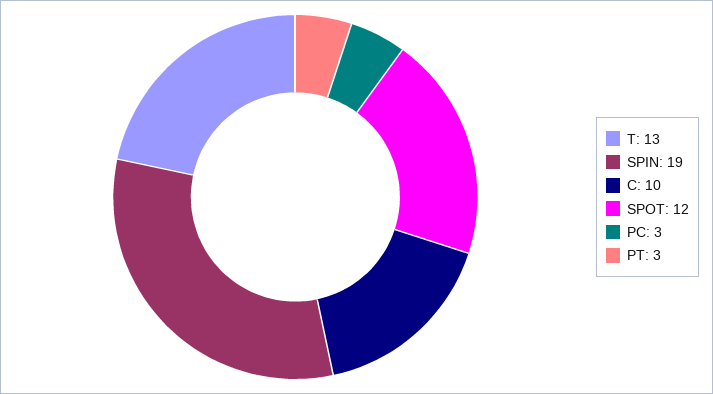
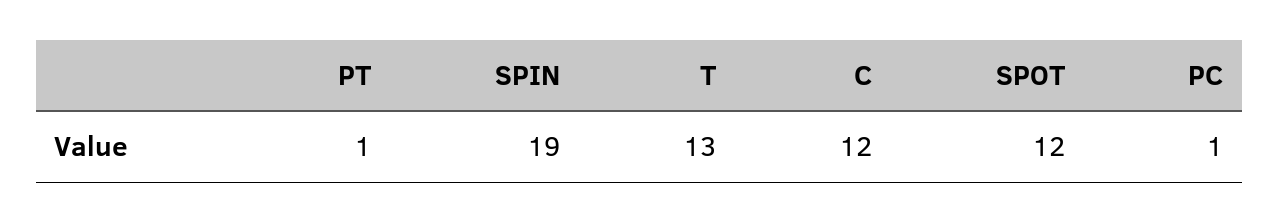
  {
    "T": 13,
    "SPIN": 19,
-   "C": 10,
+   "C": 12,
    "SPOT": 12,
-   "PC": 3,
+   "PC": 1,
-   "PT": 3
+   "PT": 1
  }

